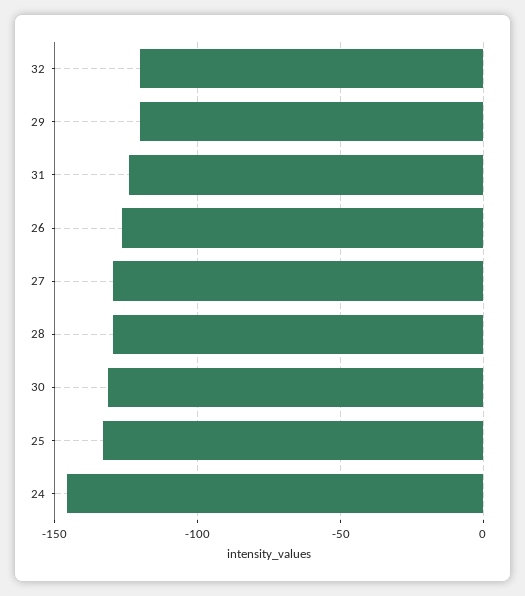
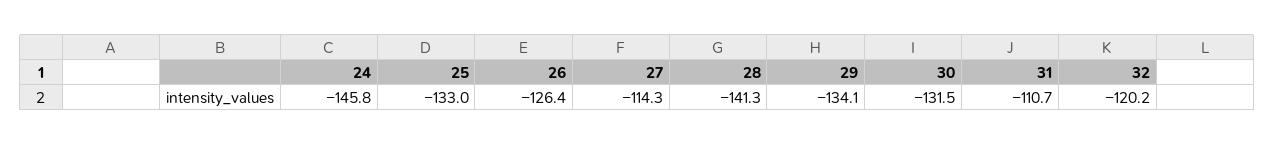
  {
    "32": -120.2,
-   "29": -120,
+   "29": -134.1,
-   "31": -125,
+   "31": -110.7,
    "26": -126.4,
-   "27": -130,
+   "27": -114.3,
-   "28": -130,
+   "28": -141.3,
    "30": -131.5,
    "25": -133,
    "24": -145.8
  }

